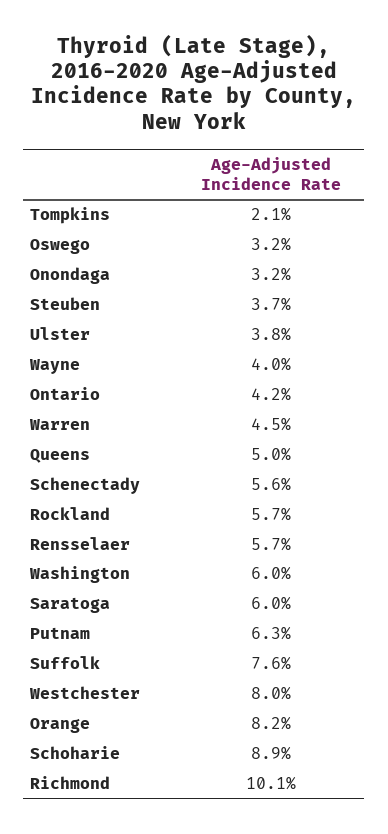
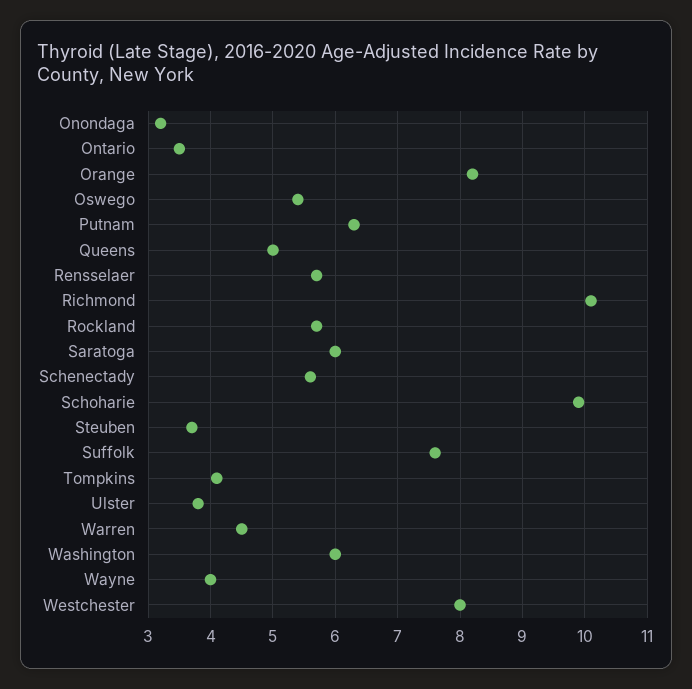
  {
-   "Tompkins": 2.1,
+   "Tompkins": 4.1,
-   "Oswego": 3.2,
+   "Oswego": 5.4,
    "Onondaga": 3.2,
    "Steuben": 3.7,
    "Ulster": 3.8,
    "Wayne": 4,
-   "Ontario": 4.2,
+   "Ontario": 3.5,
    "Warren": 4.5,
    "Queens": 5,
    "Schenectady": 5.6,
    "Rockland": 5.7,
    "Rensselaer": 5.7,
    "Washington": 6,
    "Saratoga": 6,
    "Putnam": 6.3,
    "Suffolk": 7.6,
    "Westchester": 8,
    "Orange": 8.2,
-   "Schoharie": 8.9,
+   "Schoharie": 9.9,
    "Richmond": 10.1
  }

